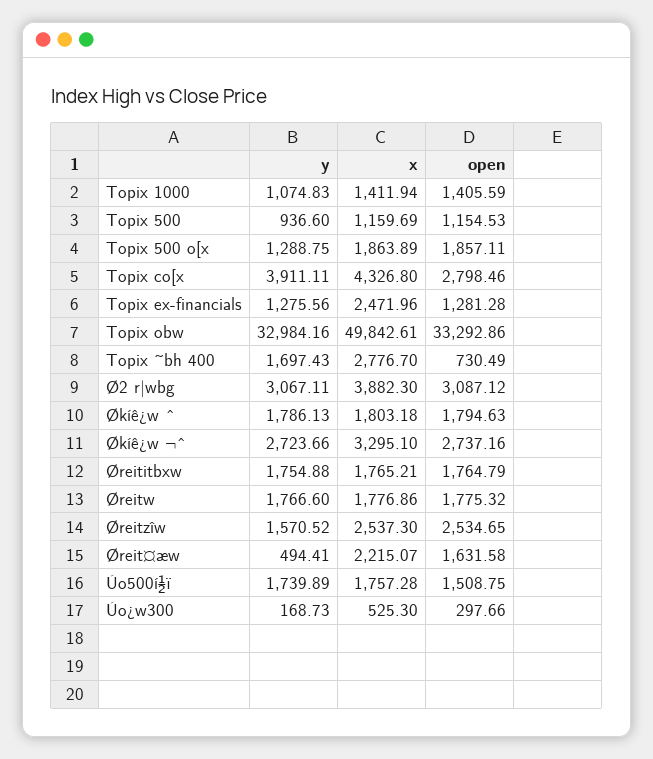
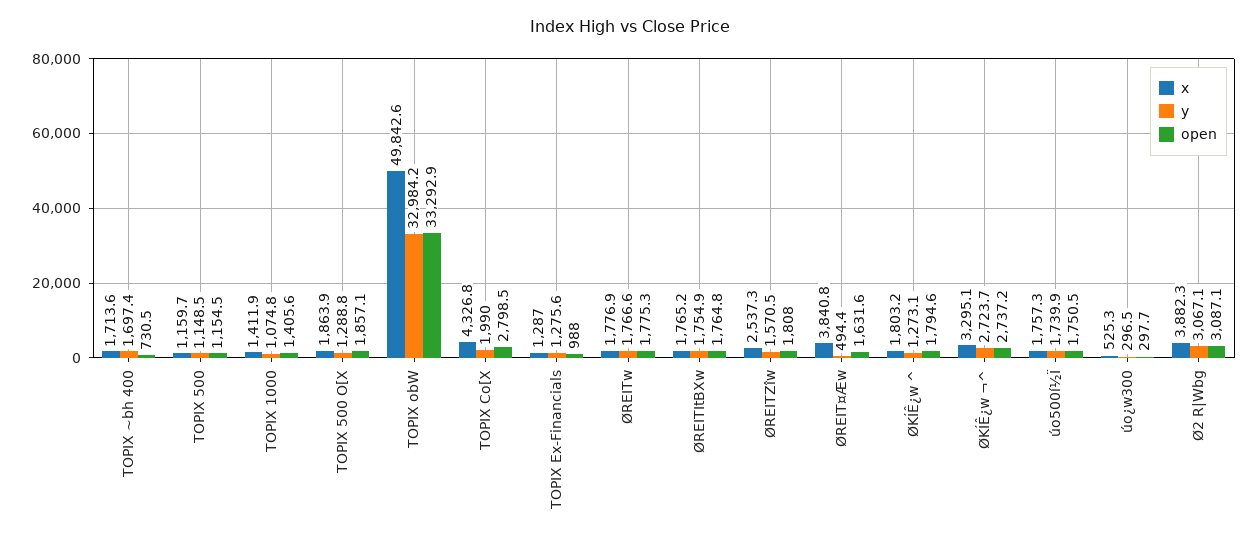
  {
    "y": {
      "Topix 1000": 1074.83,
-     "Topix 500": 936.6,
+     "Topix 500": 1148.5,
      "Topix 500 o[x": 1288.75,
-     "Topix co[x": 3911.11,
+     "Topix co[x": 1990,
      "Topix ex-financials": 1275.56,
      "Topix obw": 32984.16,
      "Topix ~bh 400": 1697.43,
      "Ø2 r|wbg": 3067.11,
-     "Økíê¿w ^": 1786.13,
+     "Økíê¿w ^": 1273.1,
      "Økíê¿w ¬^": 2723.66,
      "Øreititbxw": 1754.88,
      "Øreitw": 1766.6,
      "Øreitzîw": 1570.52,
      "Øreit¤æw": 494.41,
      "Úo500í½ï": 1739.89,
-     "Úo¿w300": 168.73
+     "Úo¿w300": 296.5
    },
    "x": {
      "Topix 1000": 1411.94,
      "Topix 500": 1159.69,
      "Topix 500 o[x": 1863.89,
      "Topix co[x": 4326.8,
-     "Topix ex-financials": 2471.96,
+     "Topix ex-financials": 1287,
      "Topix obw": 49842.61,
-     "Topix ~bh 400": 2776.7,
+     "Topix ~bh 400": 1713.6,
      "Ø2 r|wbg": 3882.3,
      "Økíê¿w ^": 1803.18,
      "Økíê¿w ¬^": 3295.1,
      "Øreititbxw": 1765.21,
      "Øreitw": 1776.86,
      "Øreitzîw": 2537.3,
-     "Øreit¤æw": 2215.07,
+     "Øreit¤æw": 3840.8,
      "Úo500í½ï": 1757.28,
      "Úo¿w300": 525.3
    },
    "open": {
      "Topix 1000": 1405.59,
      "Topix 500": 1154.53,
      "Topix 500 o[x": 1857.11,
      "Topix co[x": 2798.46,
-     "Topix ex-financials": 1281.28,
+     "Topix ex-financials": 988,
      "Topix obw": 33292.86,
      "Topix ~bh 400": 730.49,
      "Ø2 r|wbg": 3087.12,
      "Økíê¿w ^": 1794.63,
      "Økíê¿w ¬^": 2737.16,
      "Øreititbxw": 1764.79,
      "Øreitw": 1775.32,
-     "Øreitzîw": 2534.65,
+     "Øreitzîw": 1808,
      "Øreit¤æw": 1631.58,
-     "Úo500í½ï": 1508.75,
+     "Úo500í½ï": 1750.5,
      "Úo¿w300": 297.66
    }
  }

